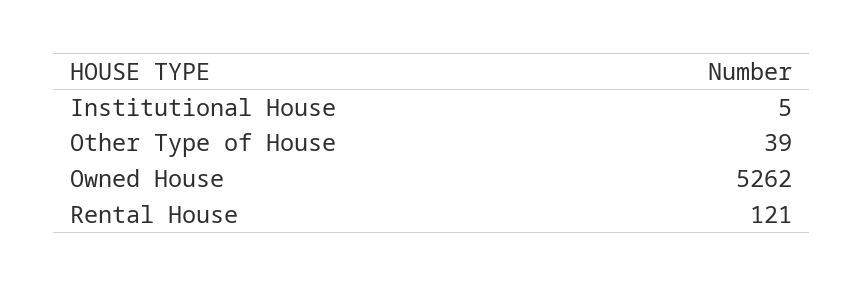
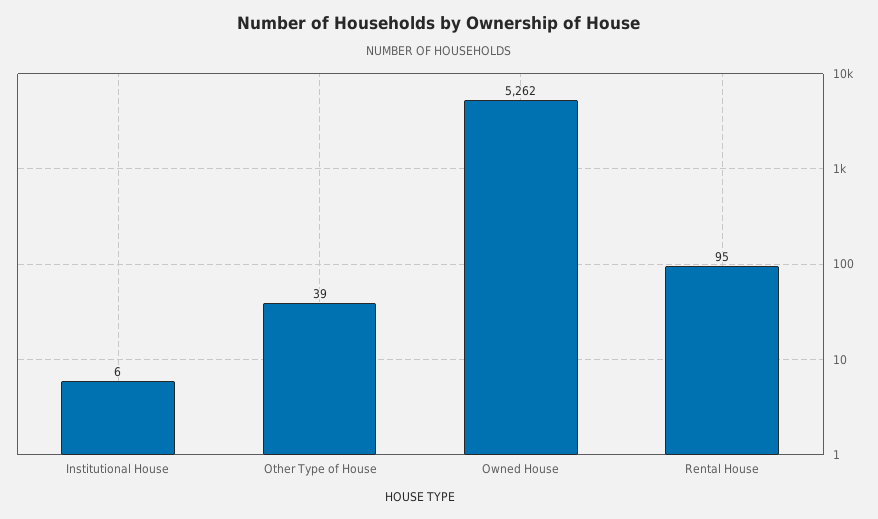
  {
-   "Institutional House": 5,
+   "Institutional House": 6,
    "Other Type of House": 39,
    "Owned House": 5262,
-   "Rental House": 121
+   "Rental House": 95
  }

